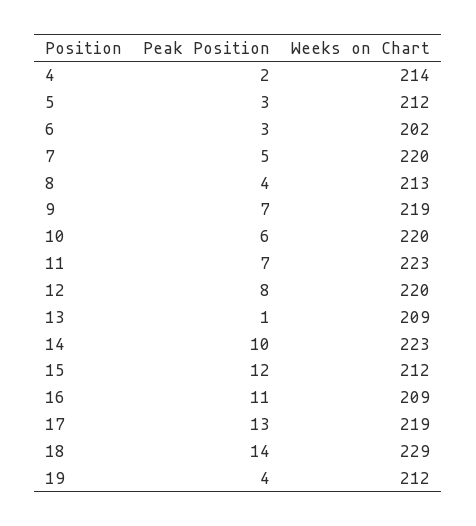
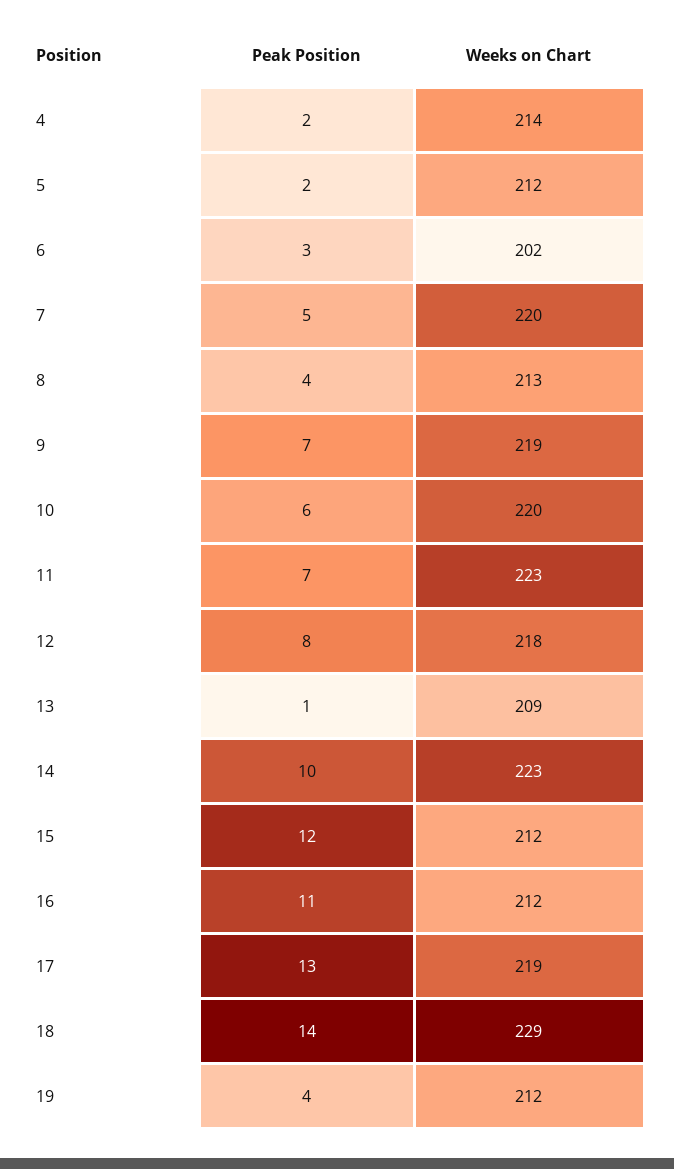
  {
    "Peak Position": {
      "4": 2,
-     "5": 3,
+     "5": 2,
      "6": 3,
      "7": 5,
      "8": 4,
      "9": 7,
      "10": 6,
      "11": 7,
      "12": 8,
      "13": 1,
      "14": 10,
      "15": 12,
      "16": 11,
      "17": 13,
      "18": 14,
      "19": 4
    },
    "Weeks on Chart": {
      "4": 214,
      "5": 212,
      "6": 202,
      "7": 220,
      "8": 213,
      "9": 219,
      "10": 220,
      "11": 223,
-     "12": 220,
+     "12": 218,
      "13": 209,
      "14": 223,
      "15": 212,
-     "16": 209,
+     "16": 212,
      "17": 219,
      "18": 229,
      "19": 212
    }
  }

